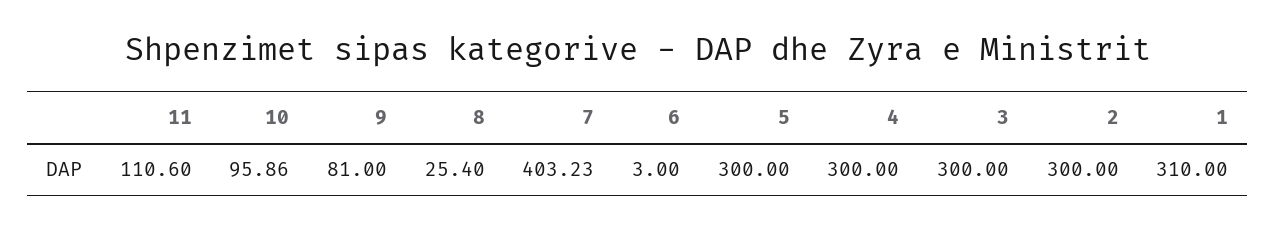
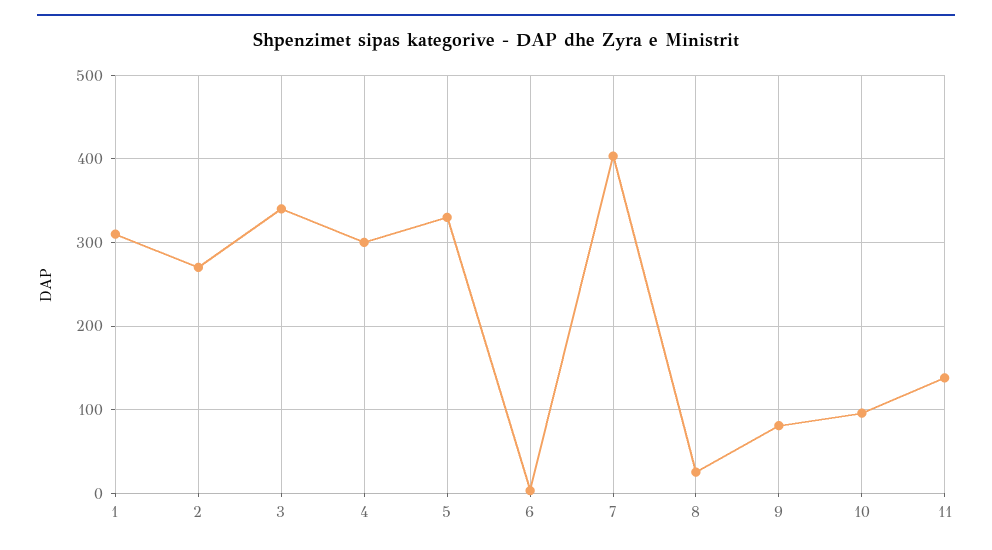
  {
-   "11": 110.6,
+   "11": 140,
    "10": 95.86,
    "9": 81,
    "8": 25.4,
    "7": 403.23,
    "6": 3,
-   "5": 300,
+   "5": 330,
    "4": 300,
-   "3": 300,
+   "3": 340,
-   "2": 300,
+   "2": 270,
    "1": 310
  }

